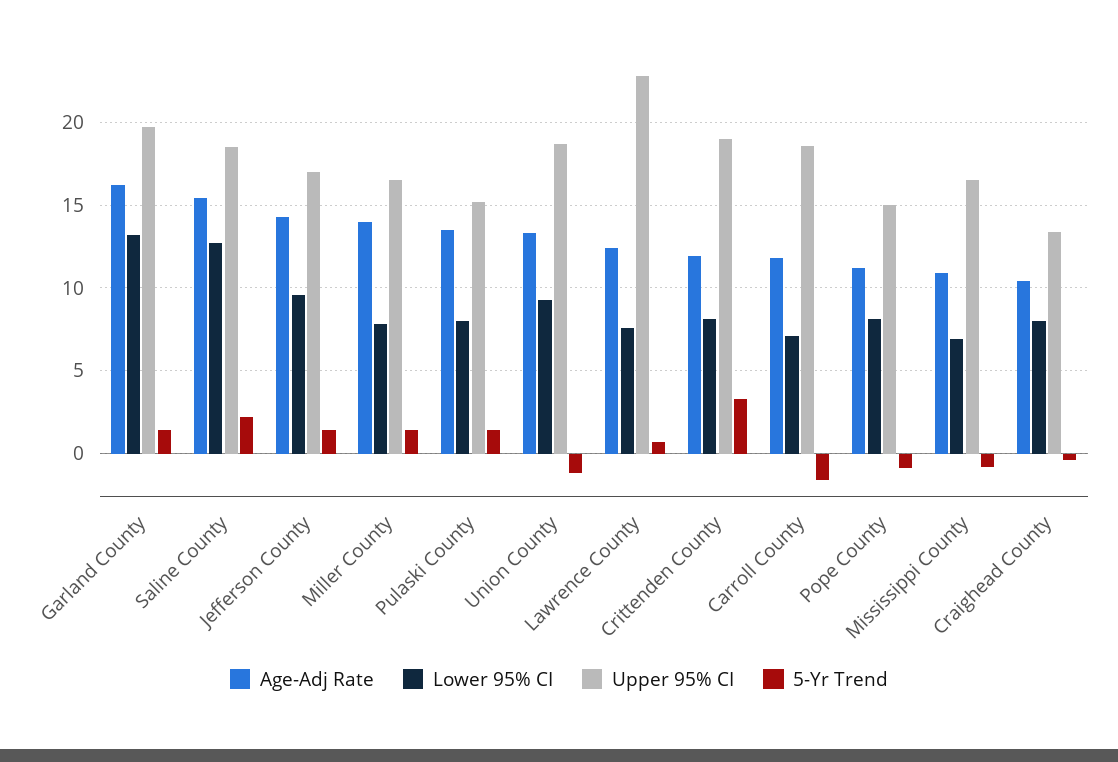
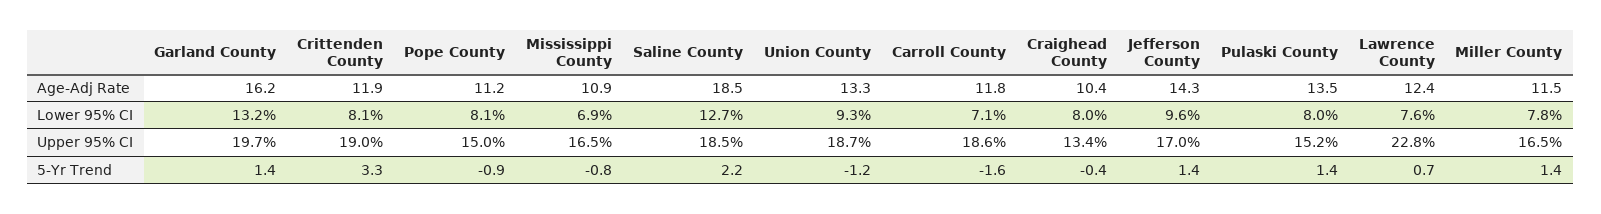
  {
    "Age-Adj Rate": {
      "Garland County": 16.2,
-     "Saline County": 15.5,
+     "Saline County": 18.5,
      "Jefferson County": 14.3,
-     "Miller County": 14,
+     "Miller County": 11.5,
      "Pulaski County": 13.5,
      "Union County": 13.3,
      "Lawrence County": 12.4,
      "Crittenden County": 11.9,
      "Carroll County": 11.8,
      "Pope County": 11.2,
      "Mississippi County": 10.9,
      "Craighead County": 10.4
    },
    "Lower 95% CI": {
      "Garland County": 13.2,
      "Saline County": 12.7,
      "Jefferson County": 9.6,
      "Miller County": 7.8,
      "Pulaski County": 8,
      "Union County": 9.3,
      "Lawrence County": 7.6,
      "Crittenden County": 8.1,
      "Carroll County": 7.1,
      "Pope County": 8.1,
      "Mississippi County": 6.9,
      "Craighead County": 8
    },
    "Upper 95% CI": {
      "Garland County": 19.7,
      "Saline County": 18.5,
      "Jefferson County": 17,
      "Miller County": 16.5,
      "Pulaski County": 15.2,
      "Union County": 18.7,
      "Lawrence County": 22.8,
      "Crittenden County": 19,
      "Carroll County": 18.6,
      "Pope County": 15,
      "Mississippi County": 16.5,
      "Craighead County": 13.4
    },
    "5-Yr Trend": {
      "Garland County": 1.4,
      "Saline County": 2.2,
      "Jefferson County": 1.4,
      "Miller County": 1.4,
      "Pulaski County": 1.4,
      "Union County": -1.2,
      "Lawrence County": 0.7,
      "Crittenden County": 3.3,
      "Carroll County": -1.6,
      "Pope County": -0.9,
      "Mississippi County": -0.8,
      "Craighead County": -0.4
    }
  }

